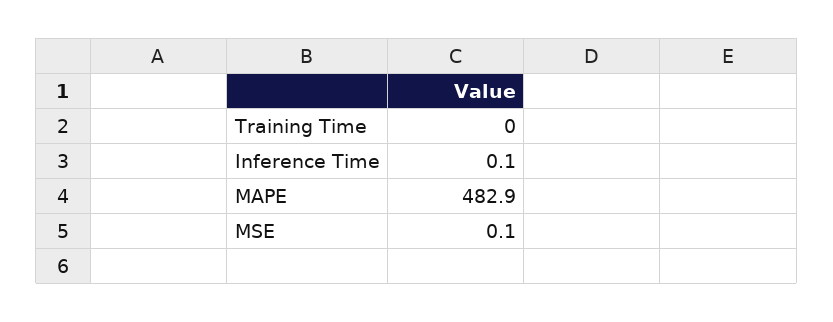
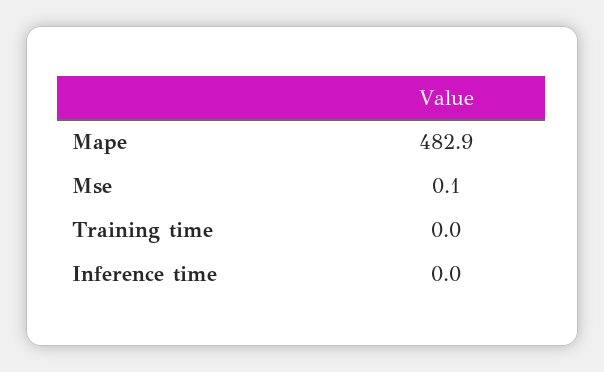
  {
    "Training Time": 0,
-   "Inference Time": 0.1,
+   "Inference Time": 0,
    "MAPE": 482.9,
    "MSE": 0.1
  }

